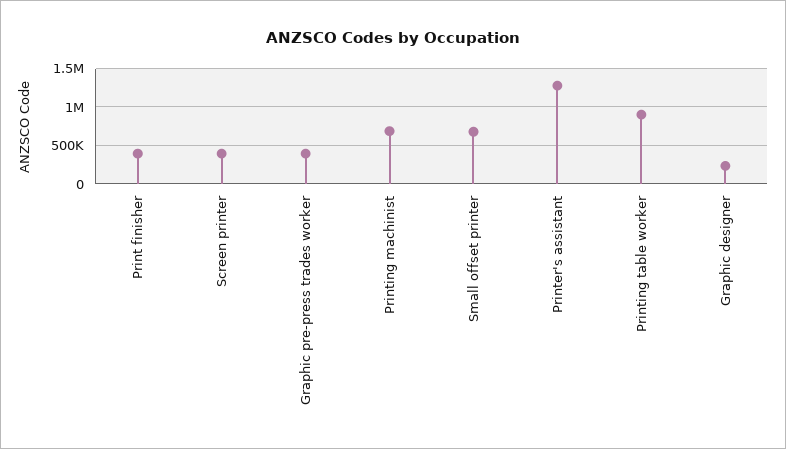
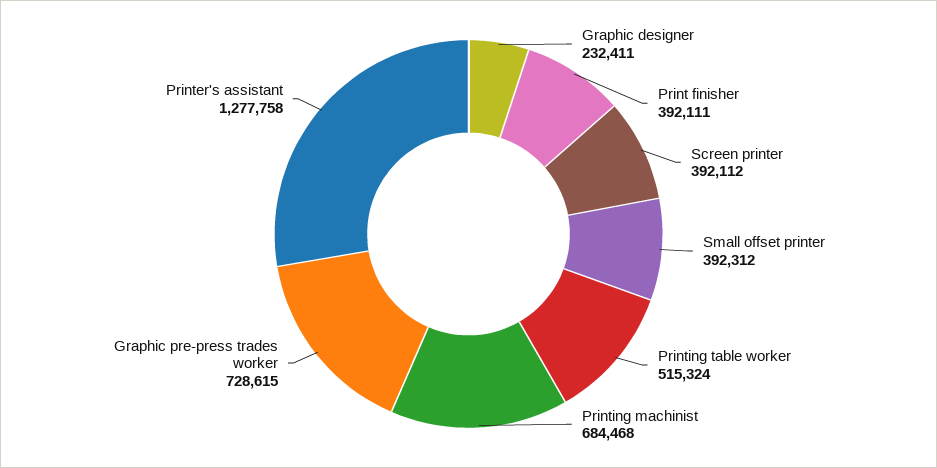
  {
    "Print finisher": 392111,
    "Screen printer": 392112,
-   "Graphic pre-press trades worker": 400000,
+   "Graphic pre-press trades worker": 728615,
    "Printing machinist": 684468,
-   "Small offset printer": 700000,
+   "Small offset printer": 392312,
    "Printer's assistant": 1277758,
-   "Printing table worker": 900000,
+   "Printing table worker": 515324,
    "Graphic designer": 232411
  }

